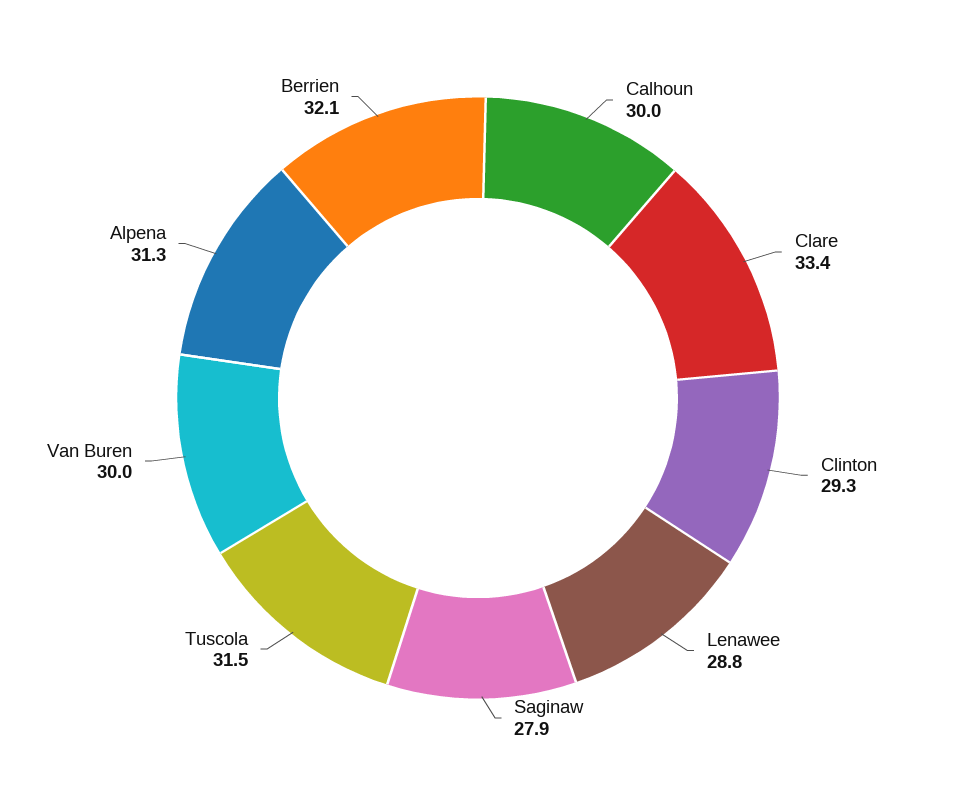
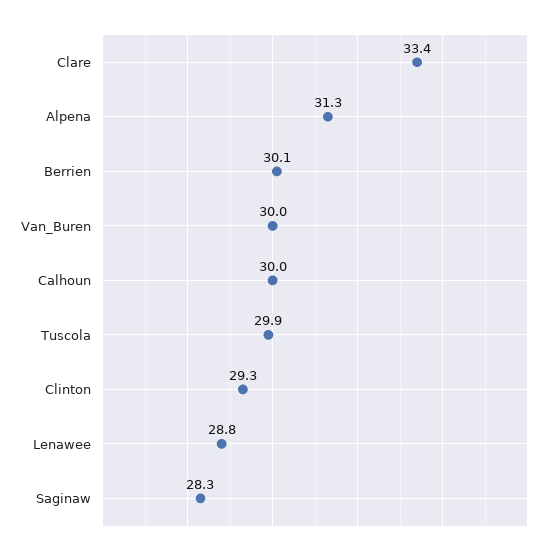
  {
    "Calhoun": 30,
    "Clare": 33.4,
    "Clinton": 29.3,
    "Lenawee": 28.8,
-   "Saginaw": 27.9,
+   "Saginaw": 28.3,
-   "Tuscola": 31.5,
+   "Tuscola": 29.9,
    "Van Buren": 30,
    "Alpena": 31.3,
-   "Berrien": 32.1
+   "Berrien": 30.1
  }

